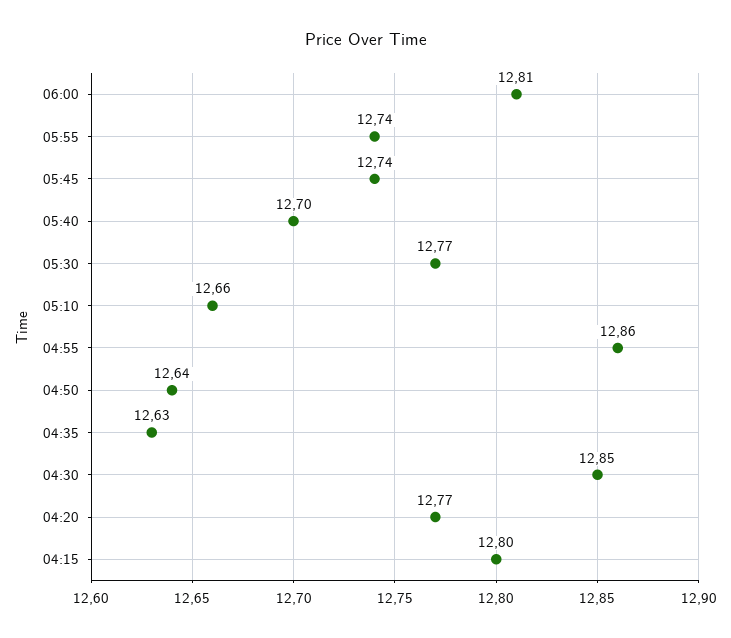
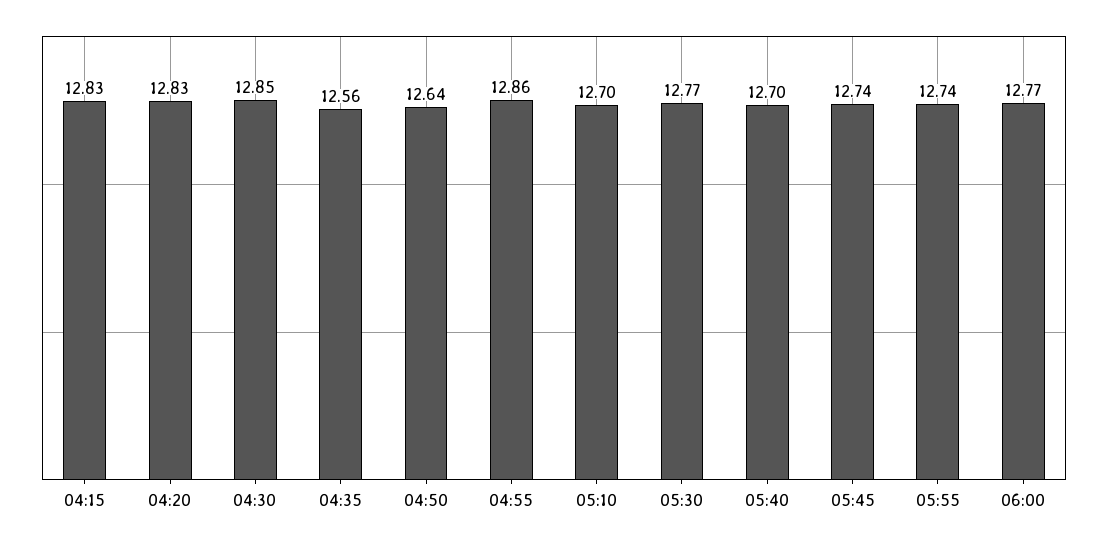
  {
-   "06:00": 12.81,
+   "06:00": 12.77,
    "05:55": 12.74,
    "05:45": 12.74,
    "05:40": 12.7,
    "05:30": 12.77,
-   "05:10": 12.66,
+   "05:10": 12.7,
    "04:55": 12.86,
    "04:50": 12.64,
-   "04:35": 12.63,
+   "04:35": 12.56,
    "04:30": 12.85,
-   "04:20": 12.77,
+   "04:20": 12.83,
-   "04:15": 12.8
+   "04:15": 12.83
  }

